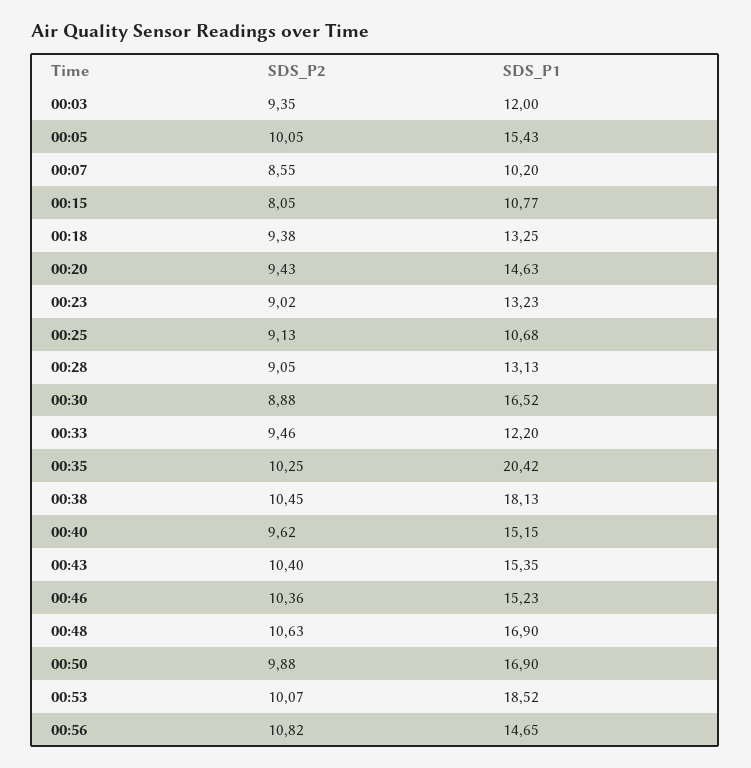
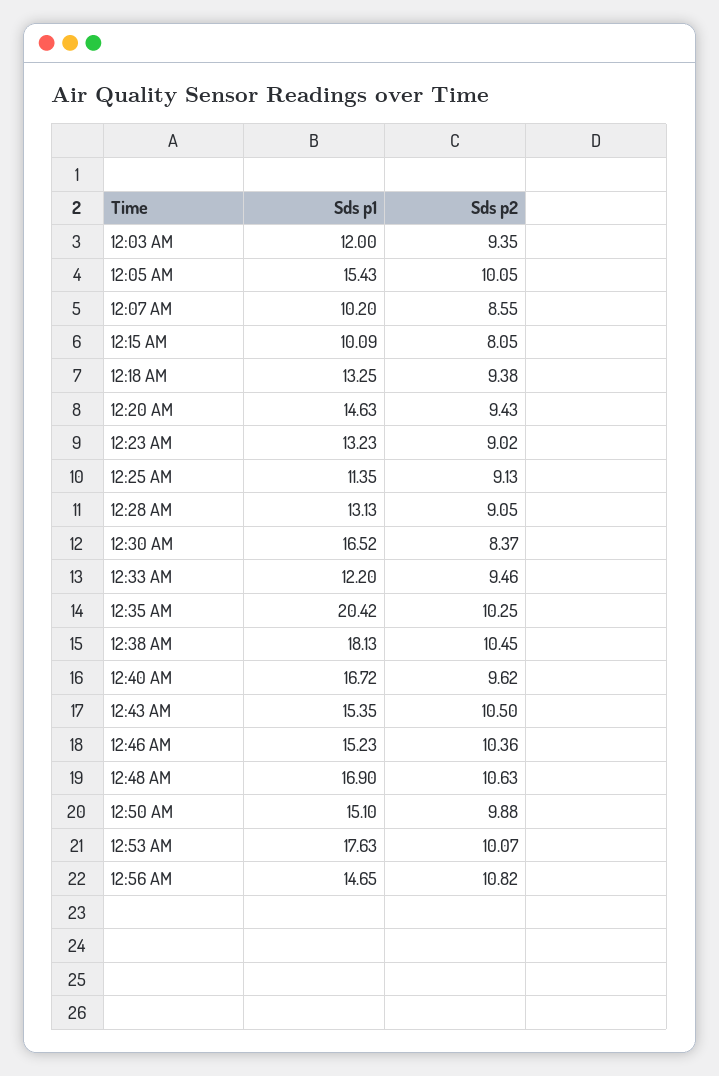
  {
    "SDS_P2": {
      "00:03": 9.35,
      "00:05": 10.05,
      "00:07": 8.55,
      "00:15": 8.05,
      "00:18": 9.38,
      "00:20": 9.43,
      "00:23": 9.02,
      "00:25": 9.13,
      "00:28": 9.05,
-     "00:30": 8.88,
+     "00:30": 8.37,
      "00:33": 9.46,
      "00:35": 10.25,
      "00:38": 10.45,
      "00:40": 9.62,
-     "00:43": 10.4,
+     "00:43": 10.5,
      "00:46": 10.36,
      "00:48": 10.63,
      "00:50": 9.88,
      "00:53": 10.07,
      "00:56": 10.82
    },
    "SDS_P1": {
      "00:03": 12,
      "00:05": 15.43,
      "00:07": 10.2,
-     "00:15": 10.77,
+     "00:15": 10.09,
      "00:18": 13.25,
      "00:20": 14.63,
      "00:23": 13.23,
-     "00:25": 10.68,
+     "00:25": 11.35,
      "00:28": 13.13,
      "00:30": 16.52,
      "00:33": 12.2,
      "00:35": 20.42,
      "00:38": 18.13,
-     "00:40": 15.15,
+     "00:40": 16.72,
      "00:43": 15.35,
      "00:46": 15.23,
      "00:48": 16.9,
-     "00:50": 16.9,
+     "00:50": 15.1,
-     "00:53": 18.52,
+     "00:53": 17.63,
      "00:56": 14.65
    }
  }

